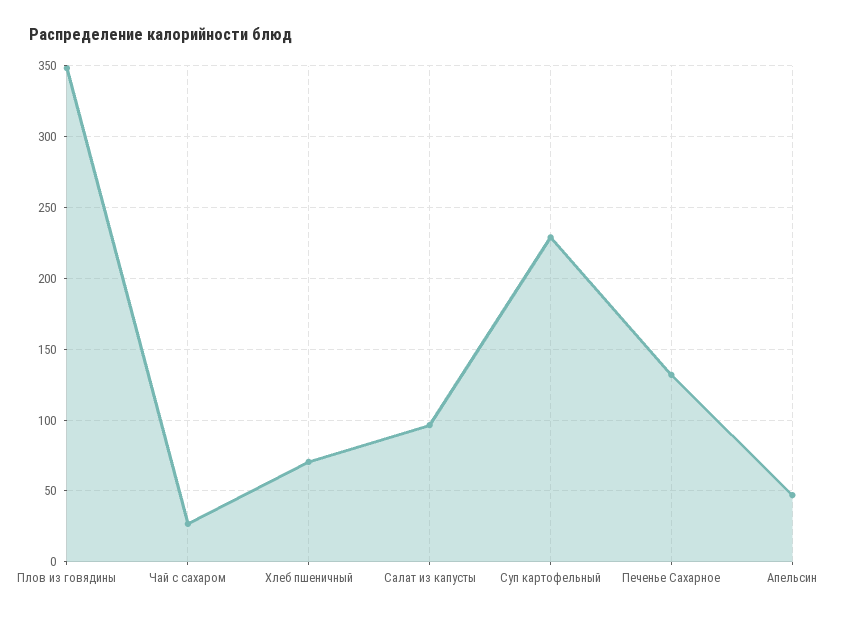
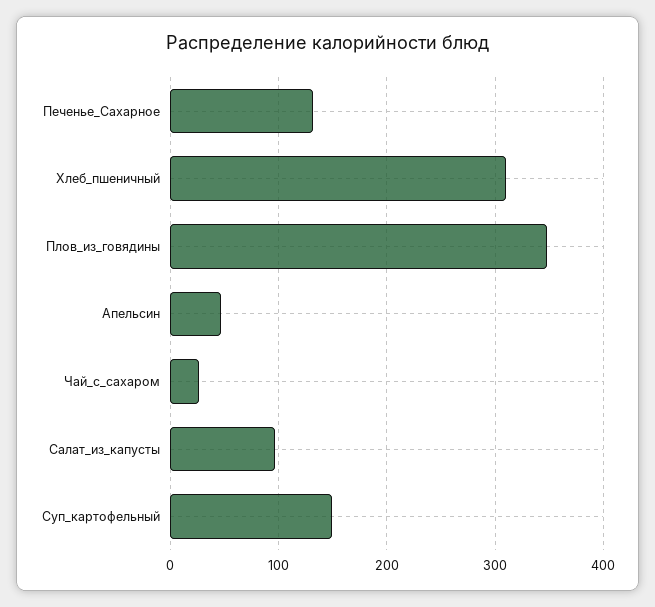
  {
    "Плов из говядины": 350,
    "Чай с сахаром": 25,
-   "Хлеб пшеничный": 70,
+   "Хлеб пшеничный": 310,
    "Салат из капусты": 95,
-   "Суп картофельный": 230,
+   "Суп картофельный": 150,
    "Печенье Сахарное": 130,
    "Апельсин": 45
  }

